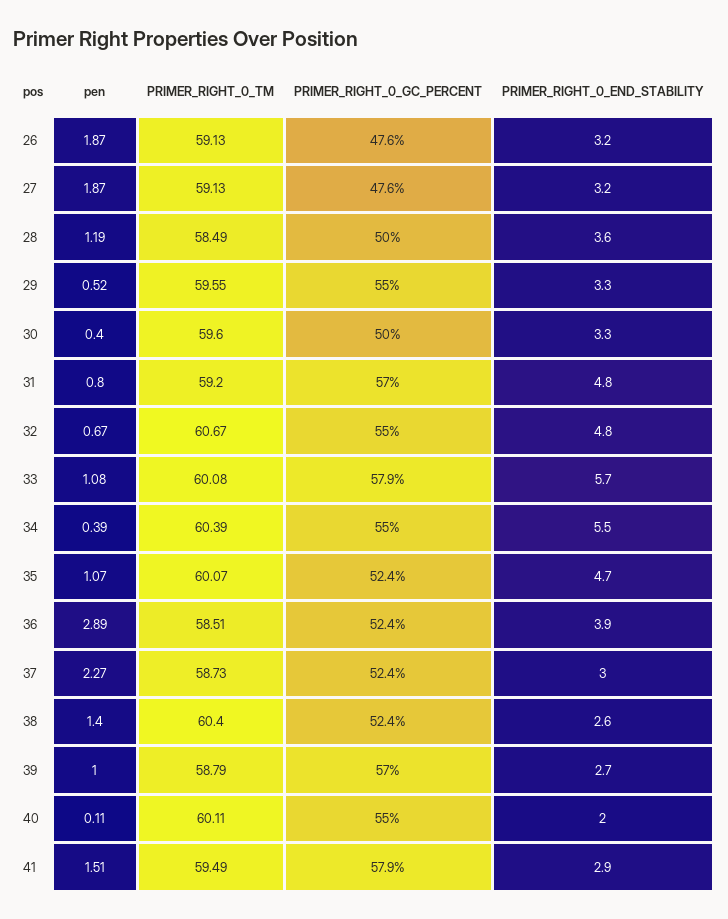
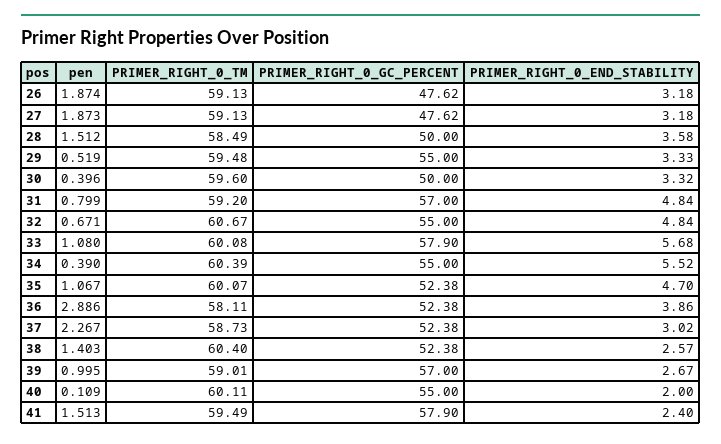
  {
    "pen": {
      "26": 1.874,
      "27": 1.873,
-     "28": 1.19,
+     "28": 1.512,
      "29": 0.519,
      "30": 0.396,
      "31": 0.799,
      "32": 0.671,
      "33": 1.08,
      "34": 0.39,
      "35": 1.067,
      "36": 2.886,
      "37": 2.267,
      "38": 1.403,
      "39": 0.995,
      "40": 0.109,
      "41": 1.513
    },
    "PRIMER_RIGHT_0_TM": {
      "26": 59.13,
      "27": 59.13,
      "28": 58.49,
-     "29": 59.55,
+     "29": 59.48,
      "30": 59.6,
      "31": 59.2,
      "32": 60.67,
      "33": 60.08,
      "34": 60.39,
      "35": 60.07,
-     "36": 58.51,
+     "36": 58.11,
      "37": 58.73,
      "38": 60.4,
-     "39": 58.79,
+     "39": 59.01,
      "40": 60.11,
      "41": 59.49
    },
    "PRIMER_RIGHT_0_GC_PERCENT": {
      "26": 47.62,
      "27": 47.62,
      "28": 50,
      "29": 55,
      "30": 50,
      "31": 57,
      "32": 55,
      "33": 57.9,
      "34": 55,
      "35": 52.38,
      "36": 52.38,
      "37": 52.38,
      "38": 52.38,
      "39": 57,
      "40": 55,
      "41": 57.9
    },
    "PRIMER_RIGHT_0_END_STABILITY": {
      "26": 3.18,
      "27": 3.18,
      "28": 3.58,
      "29": 3.33,
      "30": 3.32,
      "31": 4.84,
      "32": 4.84,
      "33": 5.68,
      "34": 5.52,
      "35": 4.7,
      "36": 3.86,
      "37": 3.02,
      "38": 2.57,
      "39": 2.67,
      "40": 2,
-     "41": 2.9
+     "41": 2.4
    }
  }

